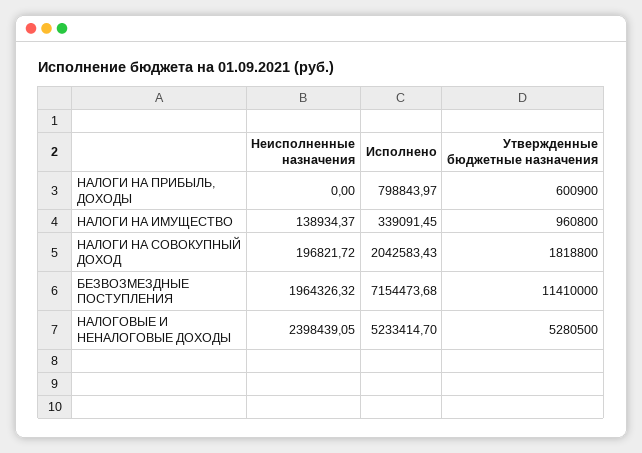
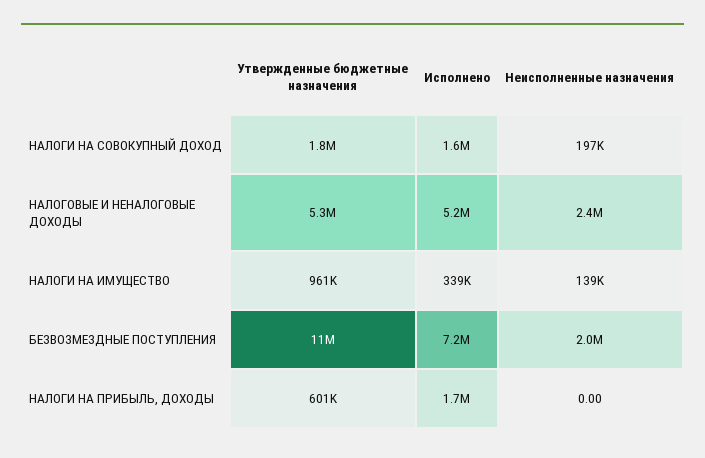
  {
    "Неисполненные назначения": {
      "НАЛОГИ НА ПРИБЫЛЬ, ДОХОДЫ": 0,
      "НАЛОГИ НА ИМУЩЕСТВО": 138934.37,
      "НАЛОГИ НА СОВОКУПНЫЙ ДОХОД": 196821.72,
      "БЕЗВОЗМЕЗДНЫЕ ПОСТУПЛЕНИЯ": 1964326.32,
      "НАЛОГОВЫЕ И НЕНАЛОГОВЫЕ ДОХОДЫ": 2398439.05
    },
    "Исполнено": {
-     "НАЛОГИ НА ПРИБЫЛЬ, ДОХОДЫ": 798843.97,
+     "НАЛОГИ НА ПРИБЫЛЬ, ДОХОДЫ": 1700000,
      "НАЛОГИ НА ИМУЩЕСТВО": 339091.45,
-     "НАЛОГИ НА СОВОКУПНЫЙ ДОХОД": 2042583.43,
+     "НАЛОГИ НА СОВОКУПНЫЙ ДОХОД": 1600000,
      "БЕЗВОЗМЕЗДНЫЕ ПОСТУПЛЕНИЯ": 7154473.68,
      "НАЛОГОВЫЕ И НЕНАЛОГОВЫЕ ДОХОДЫ": 5233414.7
    },
    "Утвержденные бюджетные назначения": {
      "НАЛОГИ НА ПРИБЫЛЬ, ДОХОДЫ": 600900,
      "НАЛОГИ НА ИМУЩЕСТВО": 960800,
      "НАЛОГИ НА СОВОКУПНЫЙ ДОХОД": 1818800,
      "БЕЗВОЗМЕЗДНЫЕ ПОСТУПЛЕНИЯ": 11410000,
      "НАЛОГОВЫЕ И НЕНАЛОГОВЫЕ ДОХОДЫ": 5280500
    }
  }

